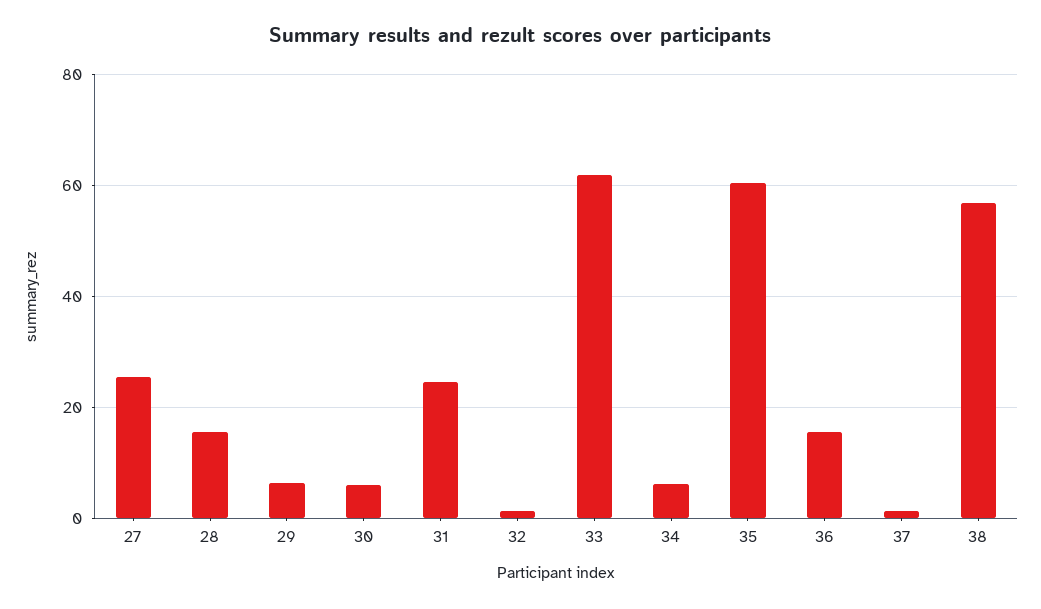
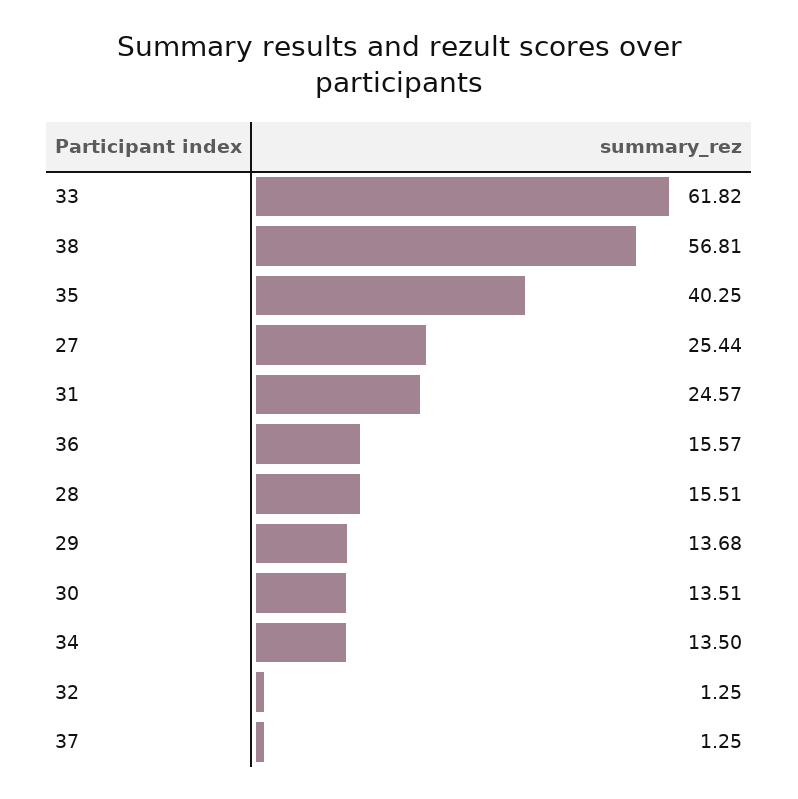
  {
    "27": 25.44,
    "28": 15.51,
-   "29": 6,
+   "29": 13.68,
-   "30": 6,
+   "30": 13.51,
    "31": 24.57,
    "32": 1.25,
    "33": 61.82,
-   "34": 6,
+   "34": 13.5,
-   "35": 60,
+   "35": 40.25,
    "36": 15.57,
    "37": 1.25,
    "38": 56.81
  }

